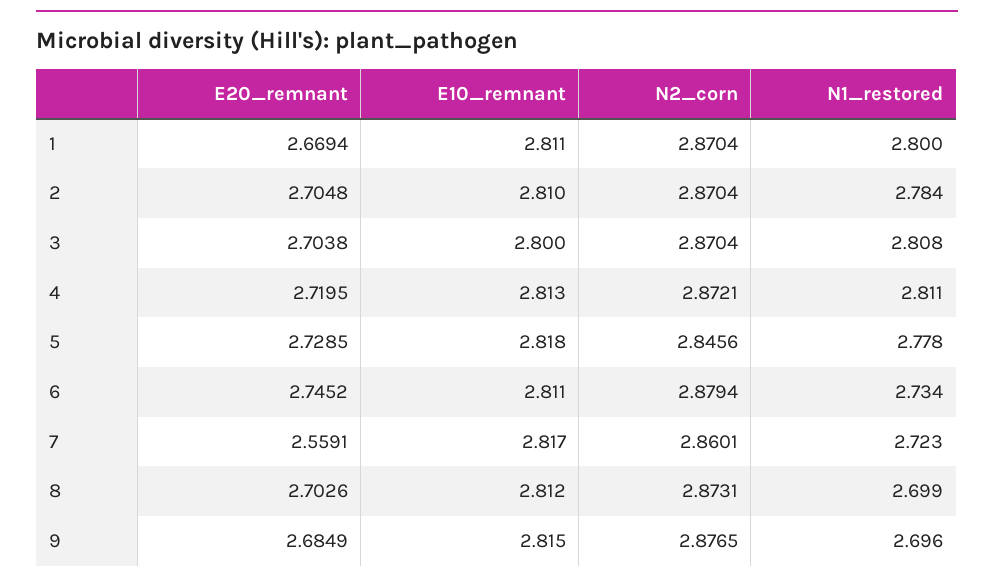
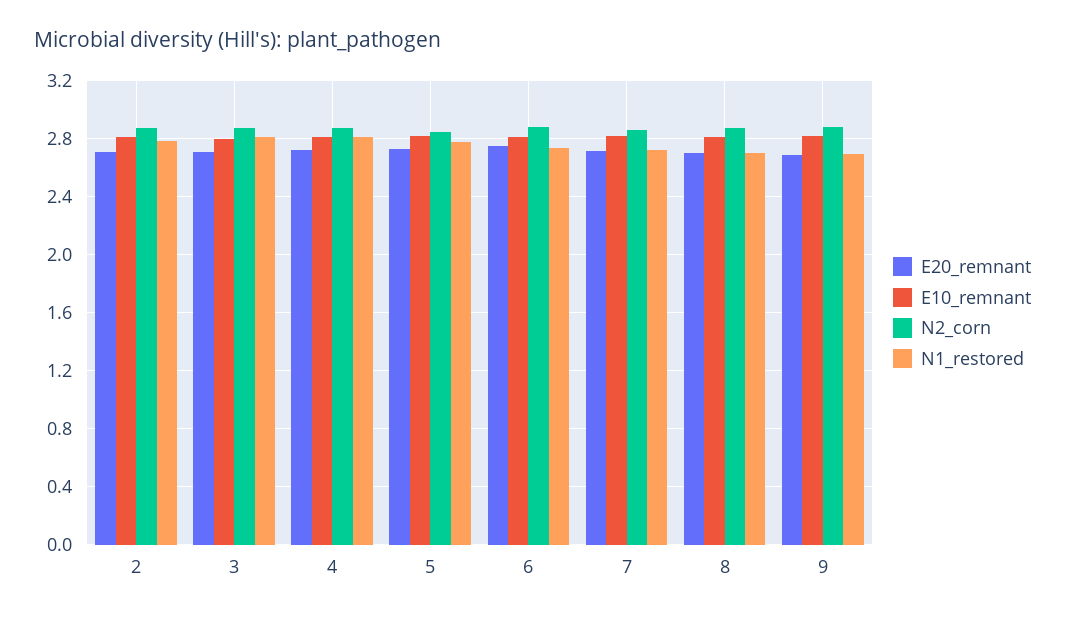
  {
    "E20_remnant": {
-     "1": 2.6694,
      "2": 2.7048,
      "3": 2.7038,
      "4": 2.7195,
      "5": 2.7285,
      "6": 2.7452,
-     "7": 2.5591,
+     "7": 2.7,
      "8": 2.7026,
      "9": 2.6849
    },
    "E10_remnant": {
-     "1": 2.811,
      "2": 2.81,
      "3": 2.8,
      "4": 2.813,
      "5": 2.818,
      "6": 2.811,
      "7": 2.817,
      "8": 2.812,
      "9": 2.815
    },
    "N2_corn": {
-     "1": 2.8704,
      "2": 2.8704,
      "3": 2.8704,
      "4": 2.8721,
      "5": 2.8456,
      "6": 2.8794,
      "7": 2.8601,
      "8": 2.8731,
      "9": 2.8765
    },
    "N1_restored": {
-     "1": 2.8,
      "2": 2.784,
      "3": 2.808,
      "4": 2.811,
      "5": 2.778,
      "6": 2.734,
      "7": 2.723,
      "8": 2.699,
      "9": 2.696
    }
  }

